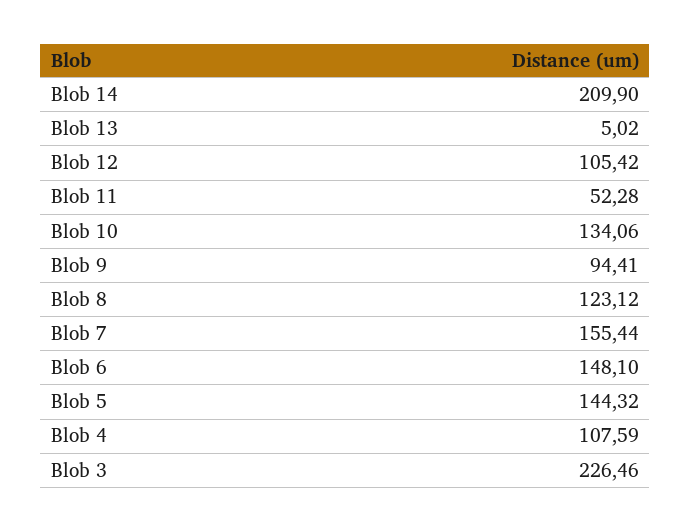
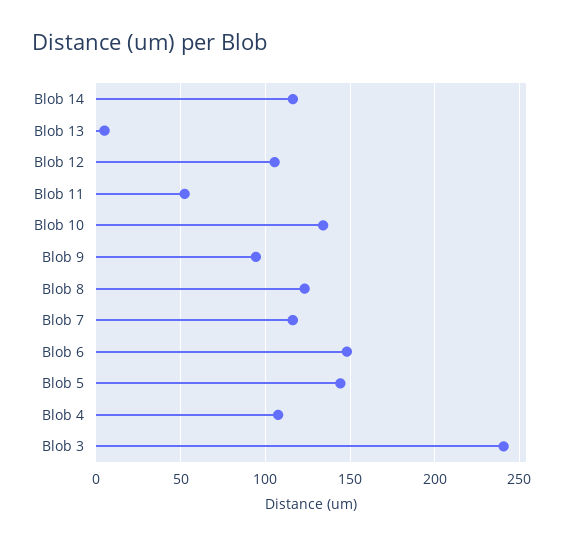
  {
-   "Blob 14": 209.9,
+   "Blob 14": 115,
    "Blob 13": 5.02,
    "Blob 12": 105.42,
    "Blob 11": 52.28,
    "Blob 10": 134.06,
    "Blob 9": 94.41,
    "Blob 8": 123.12,
-   "Blob 7": 155.44,
+   "Blob 7": 115,
    "Blob 6": 148.1,
    "Blob 5": 144.32,
    "Blob 4": 107.59,
-   "Blob 3": 226.46
+   "Blob 3": 240
  }

